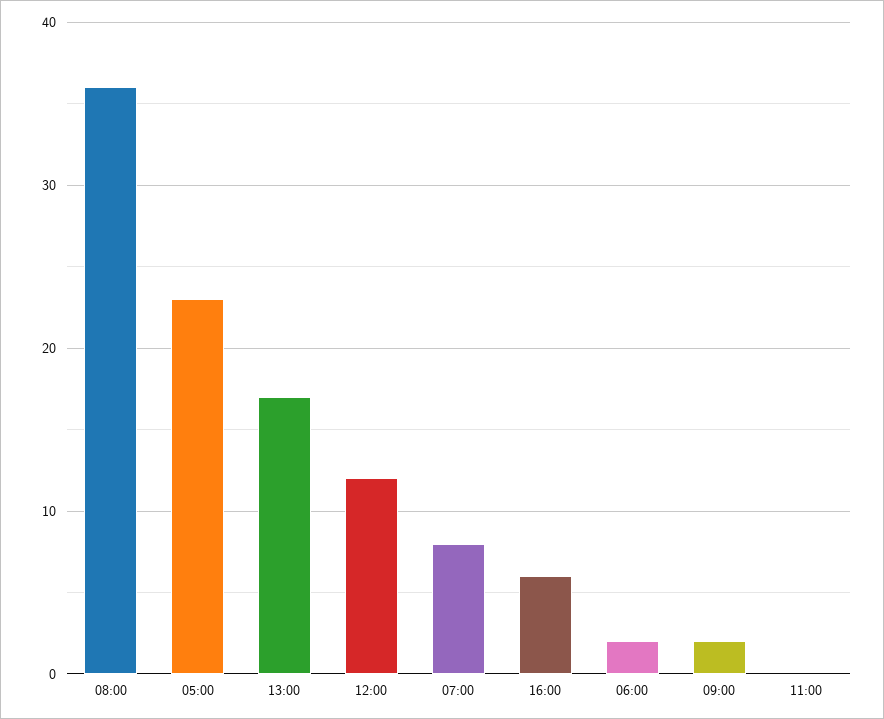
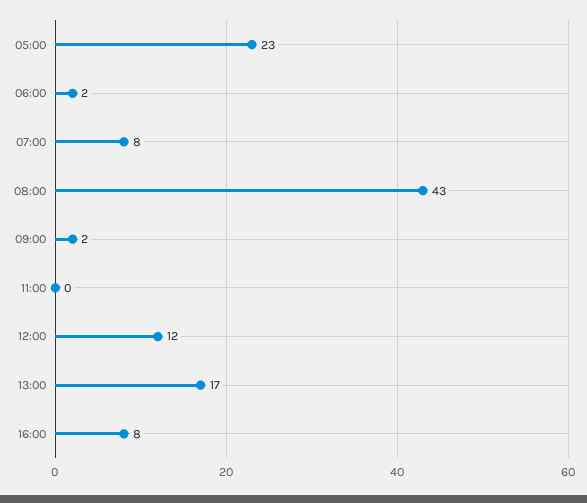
  {
-   "08:00": 36,
+   "08:00": 43,
    "05:00": 23,
    "13:00": 17,
    "12:00": 12,
    "07:00": 8,
-   "16:00": 6,
+   "16:00": 8,
    "06:00": 2,
    "09:00": 2,
    "11:00": 0
  }

